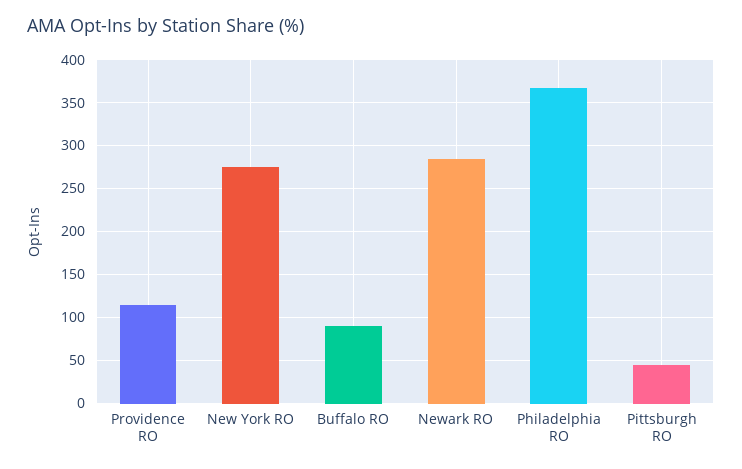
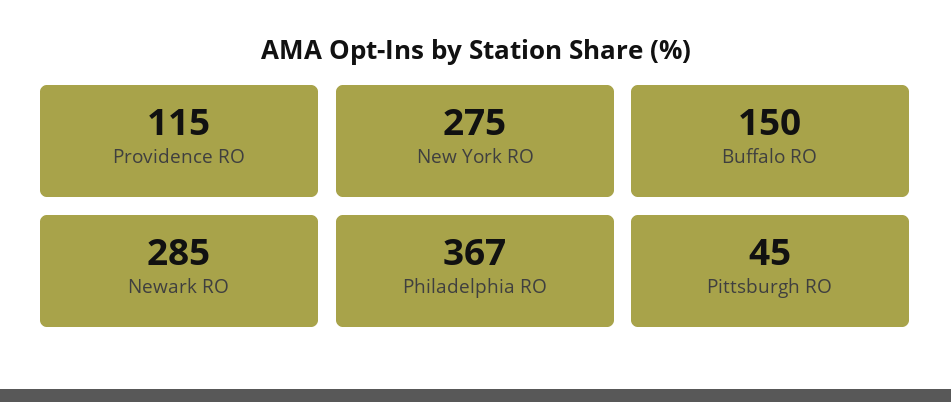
  {
    "Providence RO": 115,
    "New York RO": 275,
-   "Buffalo RO": 90,
+   "Buffalo RO": 150,
    "Newark RO": 285,
    "Philadelphia RO": 367,
    "Pittsburgh RO": 45
  }

